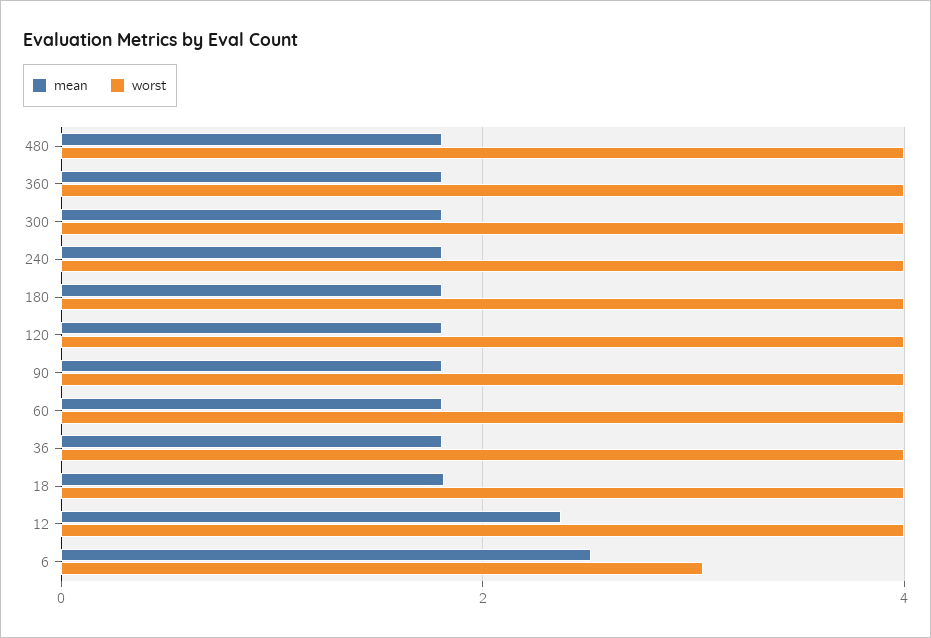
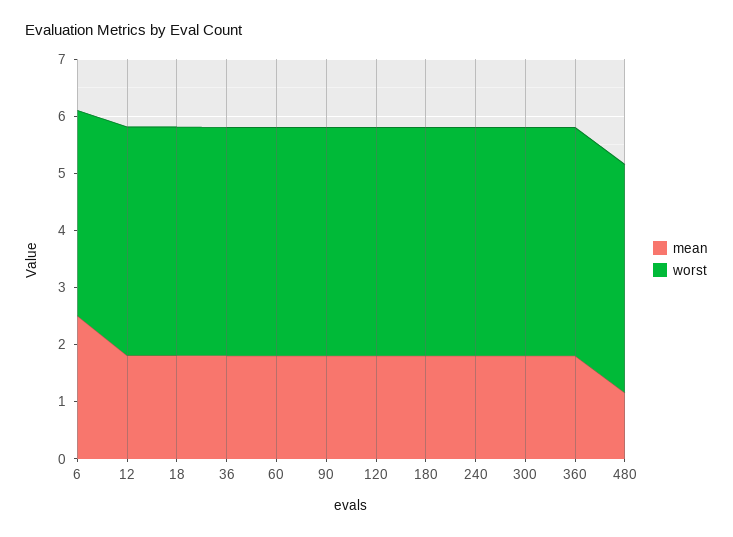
  {
    "mean": {
-     "480": 1.8,
+     "480": 1.2,
      "360": 1.8,
      "300": 1.8,
      "240": 1.8,
      "180": 1.8,
      "120": 1.8,
      "90": 1.8,
      "60": 1.8,
      "36": 1.8,
      "18": 1.8,
-     "12": 2.4,
+     "12": 1.8,
      "6": 2.6
    },
    "worst": {
      "480": 4,
      "360": 4,
      "300": 4,
      "240": 4,
      "180": 4,
      "120": 4,
      "90": 4,
      "60": 4,
      "36": 4,
      "18": 4,
      "12": 4,
-     "6": 3
+     "6": 3.6
    }
  }

